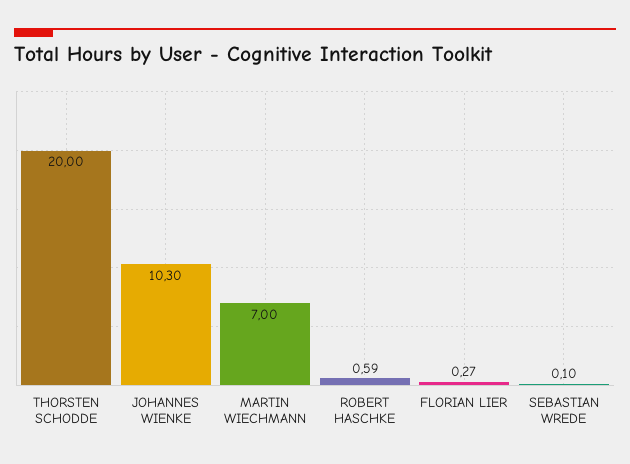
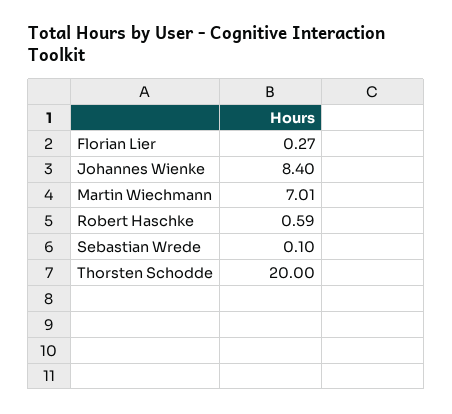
  {
    "THORSTEN SCHODDE": 20,
-   "JOHANNES WIENKE": 10.3,
+   "JOHANNES WIENKE": 8.4,
-   "MARTIN WIECHMANN": 7,
+   "MARTIN WIECHMANN": 7.01,
    "ROBERT HASCHKE": 0.59,
    "FLORIAN LIER": 0.27,
    "SEBASTIAN WREDE": 0.1
  }

